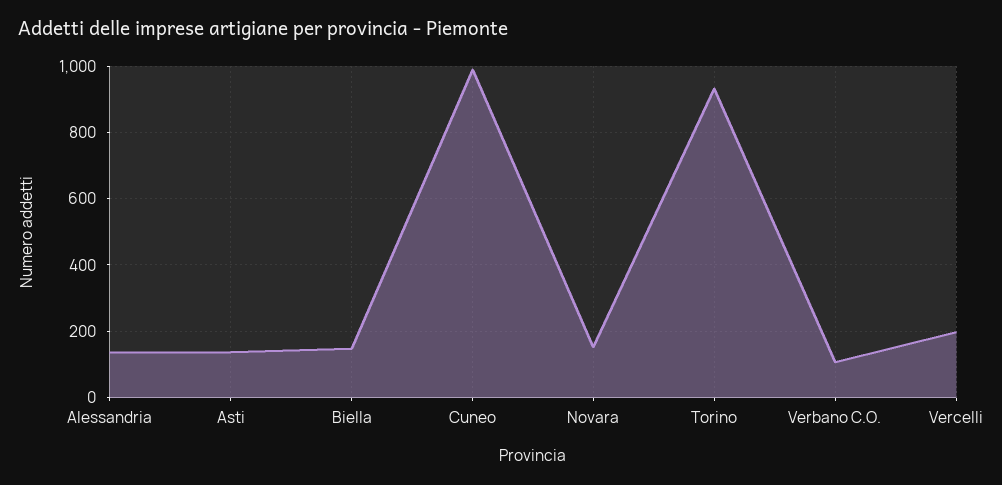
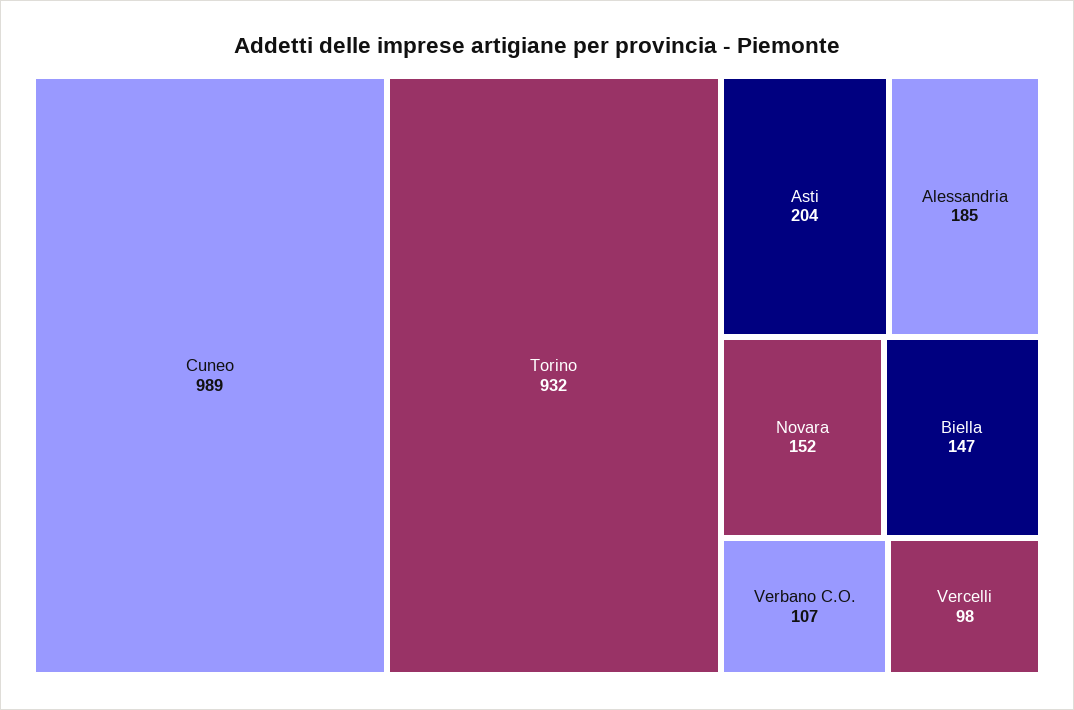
  {
-   "Alessandria": 140,
+   "Alessandria": 185,
-   "Asti": 140,
+   "Asti": 204,
    "Biella": 147,
    "Cuneo": 989,
    "Novara": 152,
    "Torino": 932,
    "Verbano C.O.": 107,
-   "Vercelli": 200
+   "Vercelli": 98
  }

